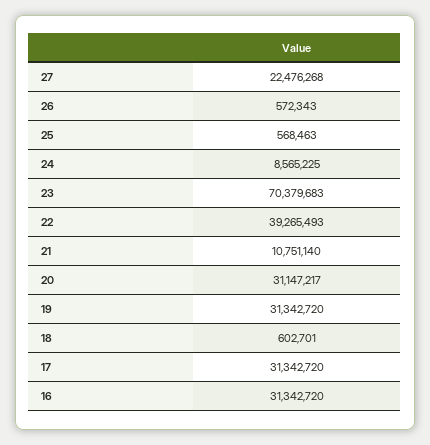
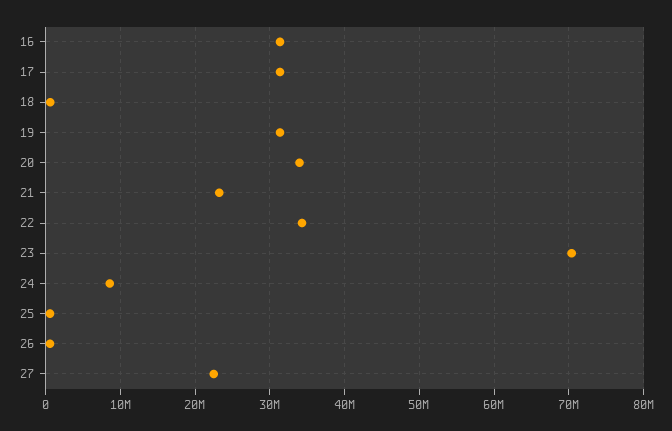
  {
    "27": 22476268,
    "26": 572343,
    "25": 568463,
    "24": 8565225,
    "23": 70379683,
-   "22": 39265493,
+   "22": 34000000,
-   "21": 10751140,
+   "21": 23000000,
-   "20": 31147217,
+   "20": 34000000,
    "19": 31342720,
    "18": 602701,
    "17": 31342720,
    "16": 31342720
  }

